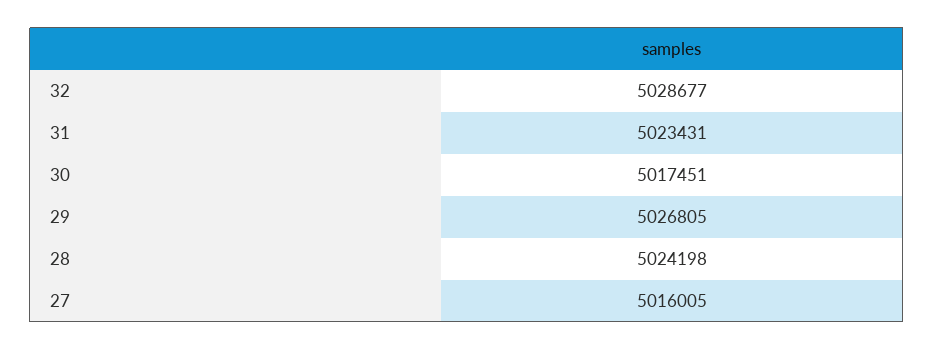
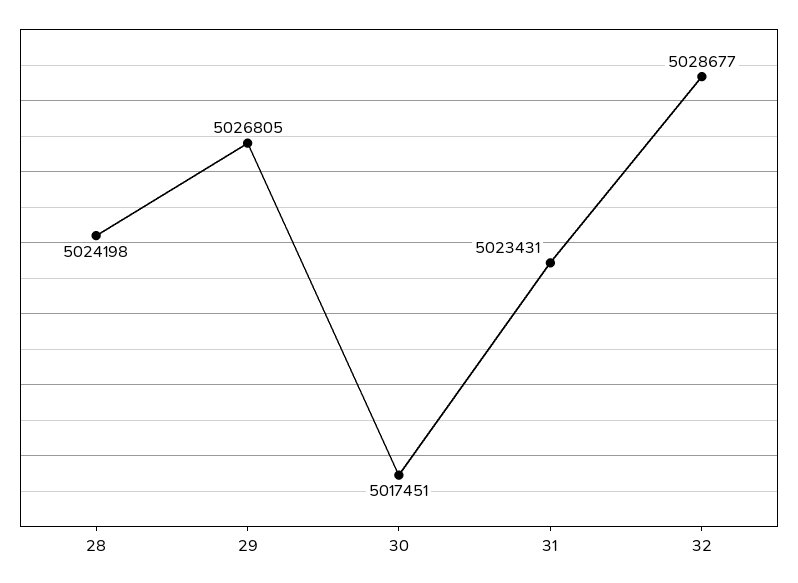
  {
    "32": 5028677,
    "31": 5023431,
    "30": 5017451,
    "29": 5026805,
-   "28": 5024198,
+   "28": 5024198
-   "27": 5016005
  }

